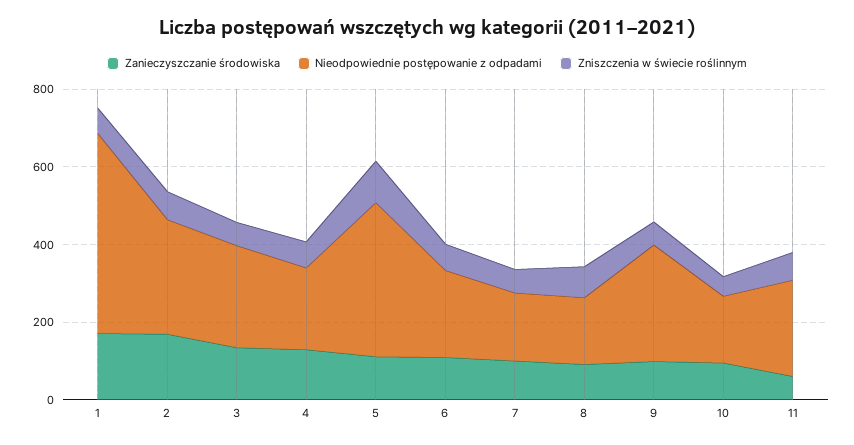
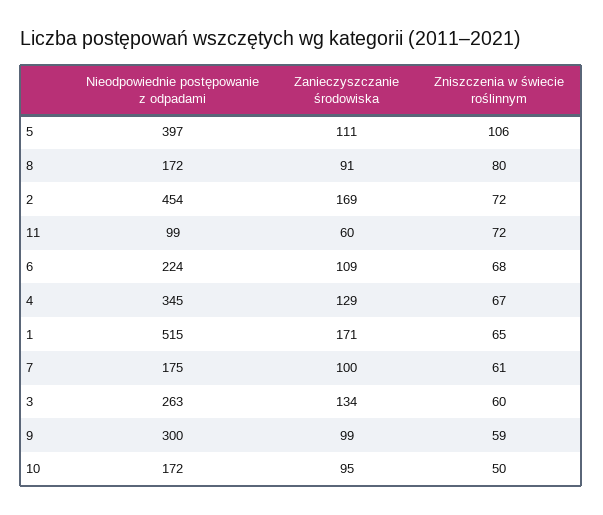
  {
    "Zanieczyszczanie środowiska": {
      "1": 171,
      "2": 169,
      "3": 134,
      "4": 129,
      "5": 111,
      "6": 109,
      "7": 100,
      "8": 91,
      "9": 99,
      "10": 95,
      "11": 60
    },
    "Nieodpowiednie postępowanie z odpadami": {
      "1": 515,
-     "2": 300,
+     "2": 454,
      "3": 263,
-     "4": 200,
+     "4": 345,
      "5": 397,
      "6": 224,
      "7": 175,
      "8": 172,
      "9": 300,
      "10": 172,
-     "11": 250
+     "11": 99
    },
    "Zniszczenia w świecie roślinnym": {
      "1": 65,
      "2": 72,
      "3": 60,
      "4": 67,
      "5": 106,
      "6": 68,
      "7": 61,
      "8": 80,
      "9": 59,
      "10": 50,
      "11": 72
    }
  }

